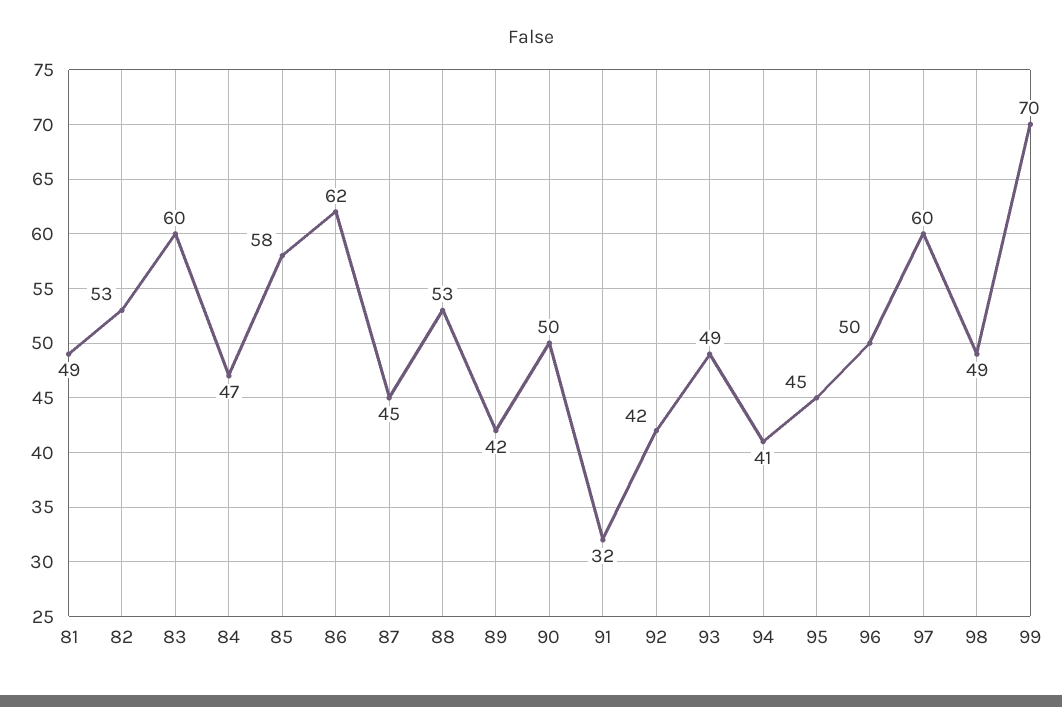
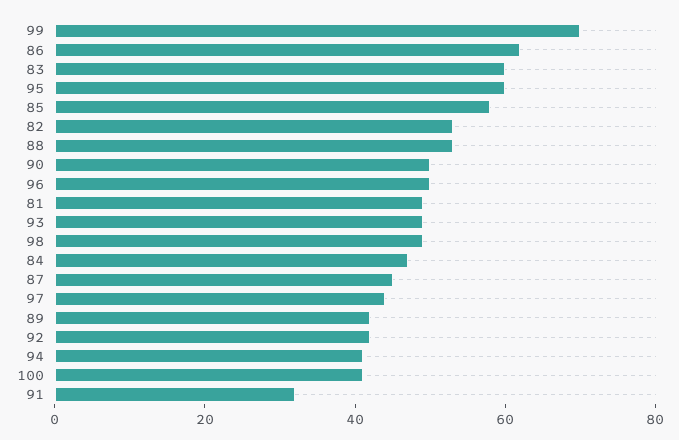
  {
    "81": 49,
    "82": 53,
    "83": 60,
    "84": 47,
    "85": 58,
    "86": 62,
    "87": 45,
    "88": 53,
    "89": 42,
    "90": 50,
    "91": 32,
    "92": 42,
    "93": 49,
    "94": 41,
-   "95": 45,
+   "95": 60,
    "96": 50,
-   "97": 60,
+   "97": 45,
    "98": 49,
-   "99": 70
+   "99": 70,
+   "100": 40
  }

